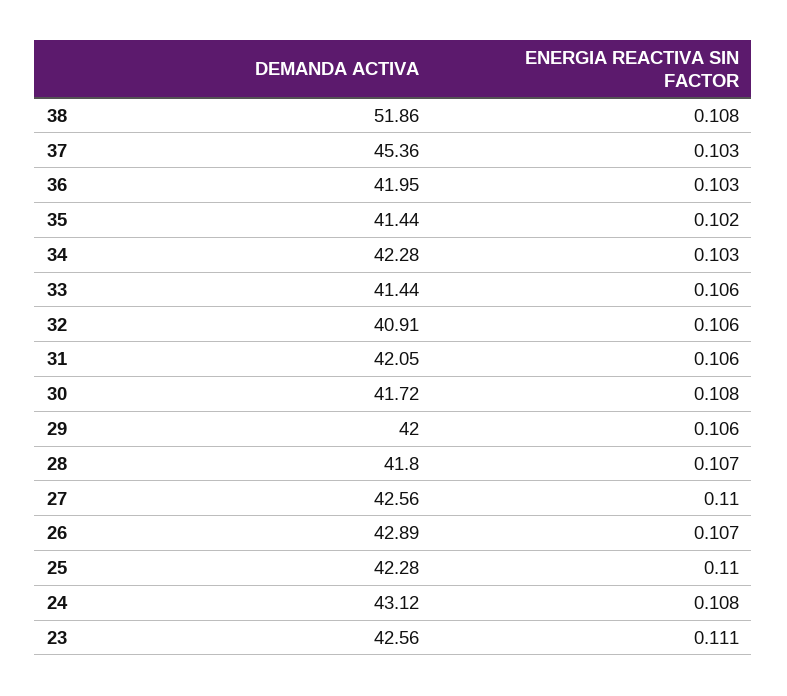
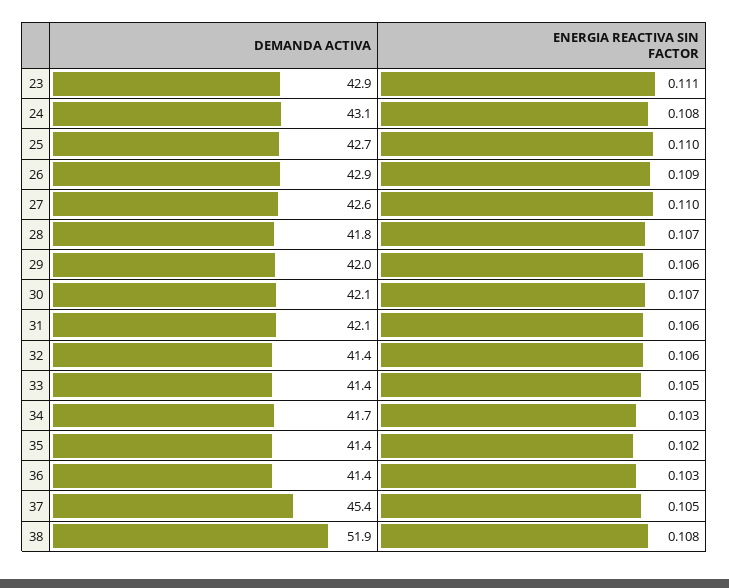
  {
    "DEMANDA ACTIVA": {
      "38": 51.86,
      "37": 45.36,
-     "36": 41.95,
+     "36": 41.4,
      "35": 41.44,
-     "34": 42.28,
+     "34": 41.7,
      "33": 41.44,
-     "32": 40.91,
+     "32": 41.4,
      "31": 42.05,
-     "30": 41.72,
+     "30": 42.1,
      "29": 42,
      "28": 41.8,
      "27": 42.56,
      "26": 42.89,
-     "25": 42.28,
+     "25": 42.7,
      "24": 43.12,
-     "23": 42.56
+     "23": 42.9
    },
    "ENERGIA REACTIVA SIN FACTOR": {
      "38": 0.108,
-     "37": 0.103,
+     "37": 0.105,
      "36": 0.103,
      "35": 0.102,
      "34": 0.103,
-     "33": 0.106,
+     "33": 0.105,
      "32": 0.106,
      "31": 0.106,
-     "30": 0.108,
+     "30": 0.107,
      "29": 0.106,
      "28": 0.107,
      "27": 0.11,
-     "26": 0.107,
+     "26": 0.109,
      "25": 0.11,
      "24": 0.108,
      "23": 0.111
    }
  }

